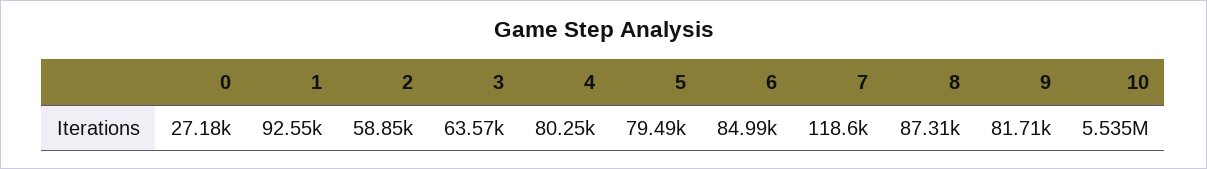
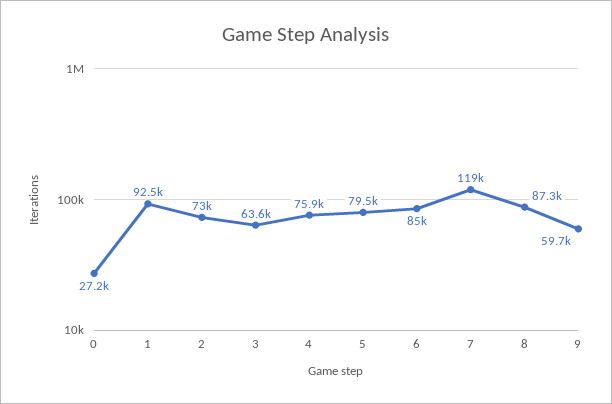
  {
    "0": 27180,
    "1": 92550,
-   "2": 58850,
+   "2": 73000,
    "3": 63570,
-   "4": 80250,
+   "4": 75900,
    "5": 79490,
    "6": 84990,
    "7": 118600,
    "8": 87310,
-   "9": 81710,
+   "9": 59700
-   "10": 5535000
  }

